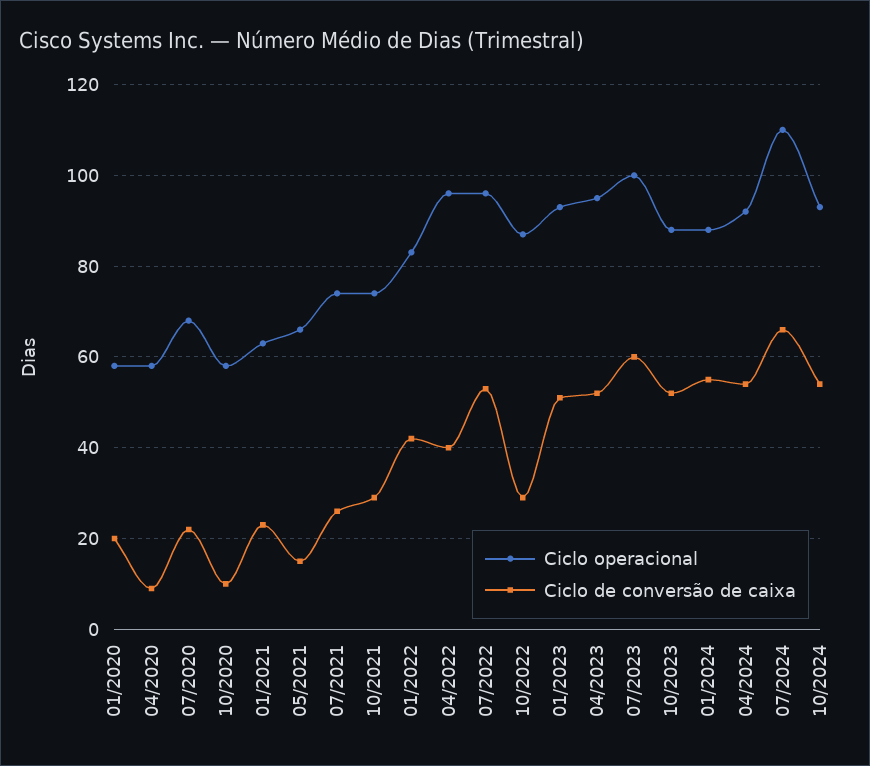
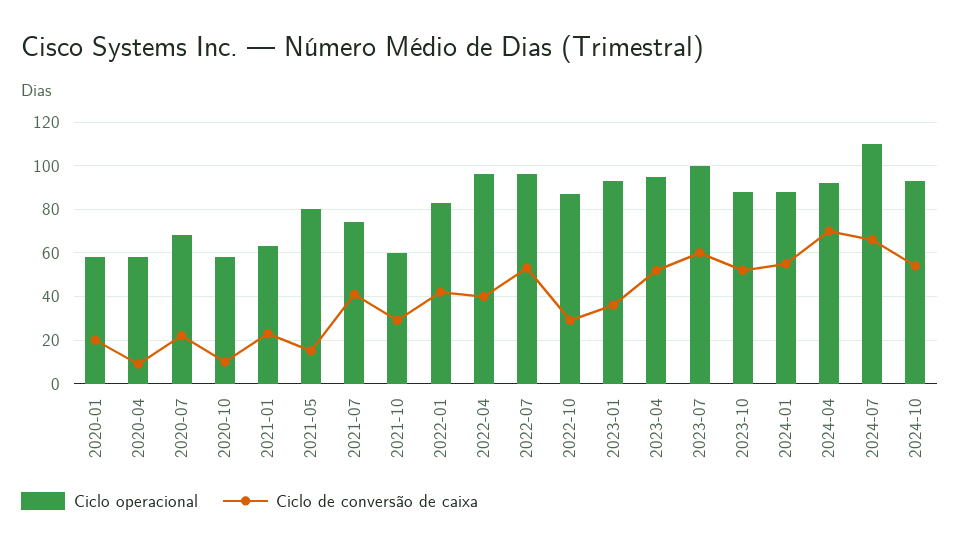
  {
    "Ciclo operacional": {
      "01/2020": 60,
      "04/2020": 60,
      "07/2020": 70,
      "10/2020": 60,
      "01/2021": 65,
-     "05/2021": 65,
+     "05/2021": 80,
      "07/2021": 75,
-     "10/2021": 75,
+     "10/2021": 60,
      "01/2022": 85,
      "04/2022": 95,
      "07/2022": 95,
      "10/2022": 85,
      "01/2023": 95,
      "04/2023": 95,
      "07/2023": 100,
      "10/2023": 90,
      "01/2024": 90,
      "04/2024": 90,
      "07/2024": 110,
      "10/2024": 95
    },
    "Ciclo de conversão de caixa": {
      "01/2020": 20,
      "04/2020": 10,
      "07/2020": 20,
      "10/2020": 10,
      "01/2021": 25,
      "05/2021": 15,
-     "07/2021": 25,
+     "07/2021": 40,
      "10/2021": 30,
      "01/2022": 40,
      "04/2022": 40,
      "07/2022": 55,
      "10/2022": 30,
-     "01/2023": 50,
+     "01/2023": 35,
      "04/2023": 50,
      "07/2023": 60,
      "10/2023": 50,
      "01/2024": 55,
-     "04/2024": 55,
+     "04/2024": 70,
      "07/2024": 65,
      "10/2024": 55
    }
  }

